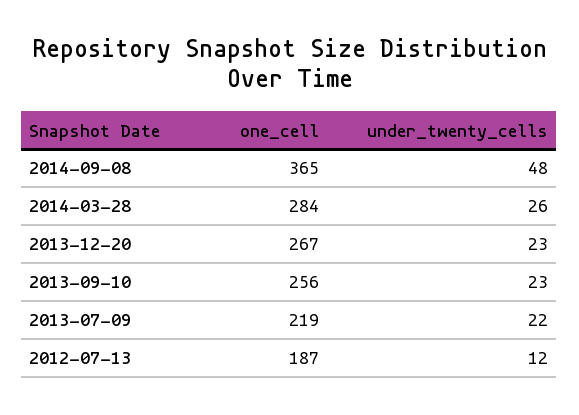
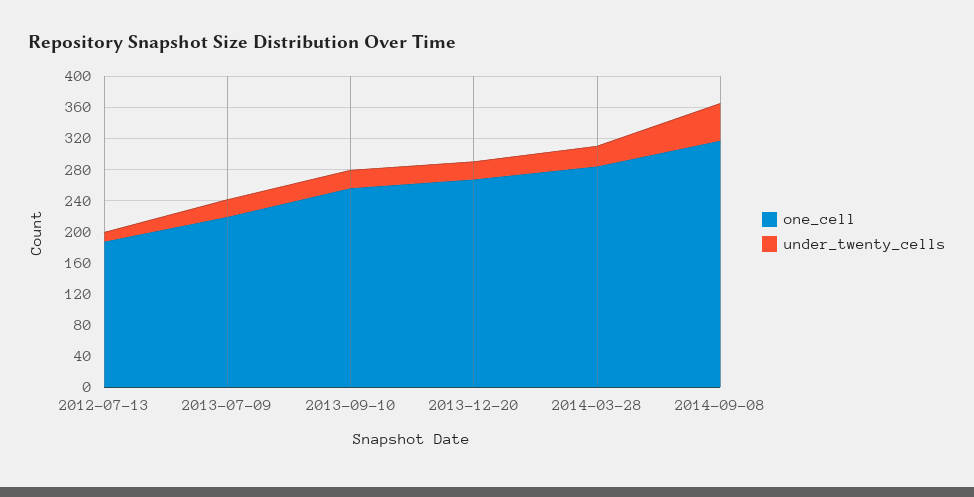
  {
    "one_cell": {
-     "2014-09-08": 365,
+     "2014-09-08": 320,
      "2014-03-28": 284,
      "2013-12-20": 267,
      "2013-09-10": 256,
      "2013-07-09": 219,
      "2012-07-13": 187
    },
    "under_twenty_cells": {
      "2014-09-08": 48,
      "2014-03-28": 26,
      "2013-12-20": 23,
      "2013-09-10": 23,
      "2013-07-09": 22,
      "2012-07-13": 12
    }
  }

